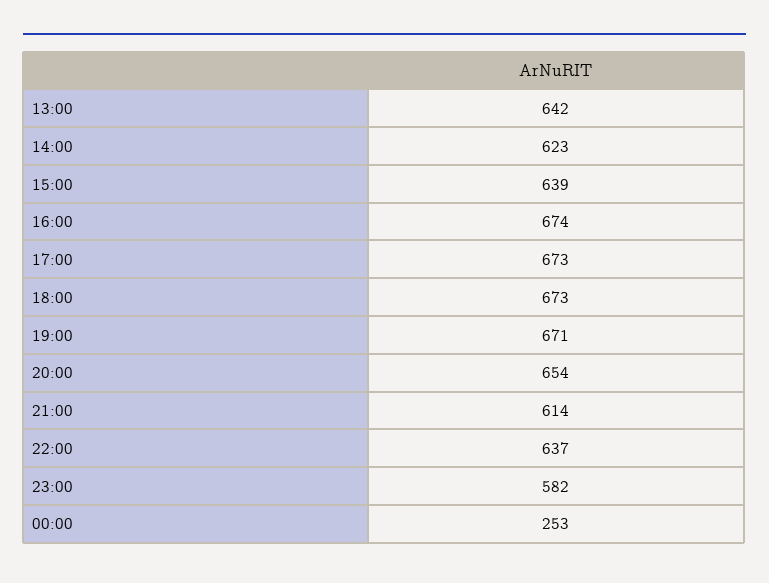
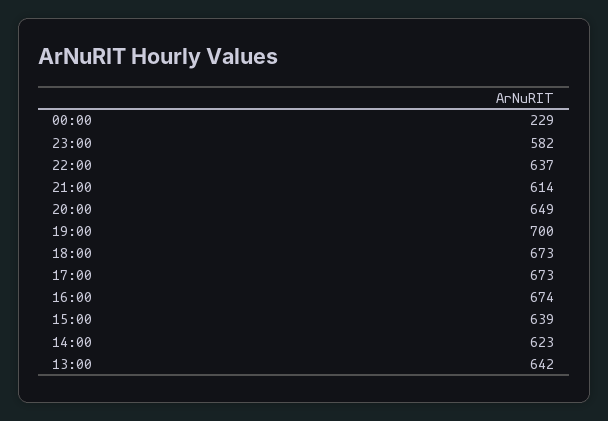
  {
    "13:00": 642,
    "14:00": 623,
    "15:00": 639,
    "16:00": 674,
    "17:00": 673,
    "18:00": 673,
-   "19:00": 671,
+   "19:00": 700,
-   "20:00": 654,
+   "20:00": 649,
    "21:00": 614,
    "22:00": 637,
    "23:00": 582,
-   "00:00": 253
+   "00:00": 229
  }

